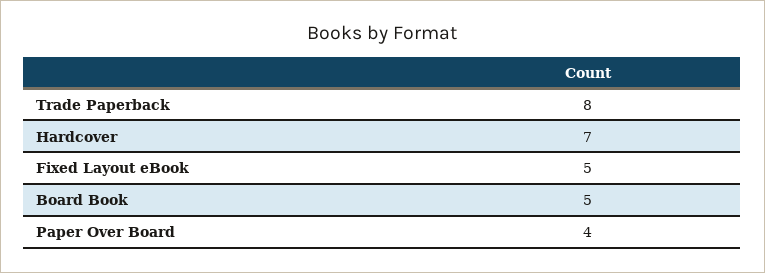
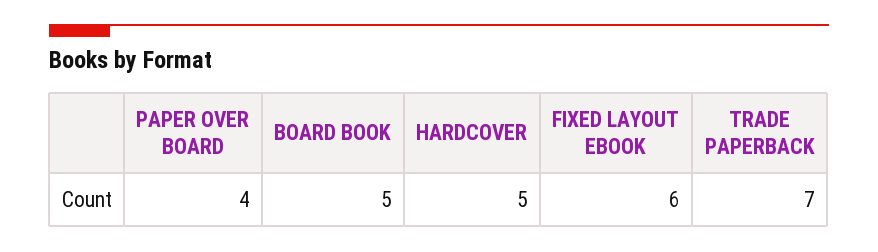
  {
-   "Trade Paperback": 8,
+   "Trade Paperback": 7,
-   "Hardcover": 7,
+   "Hardcover": 5,
-   "Fixed Layout eBook": 5,
+   "Fixed Layout eBook": 6,
    "Board Book": 5,
    "Paper Over Board": 4
  }

